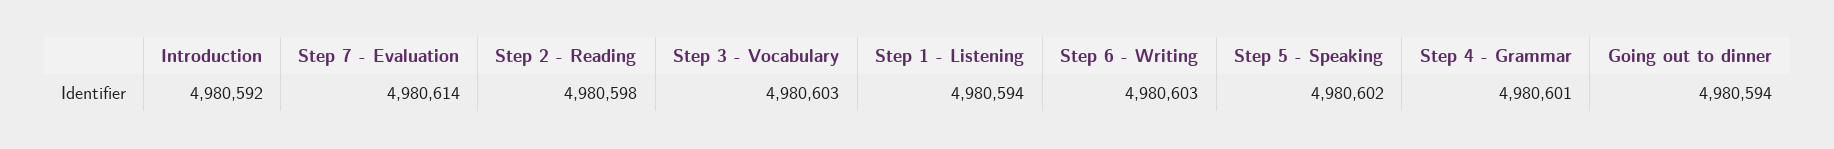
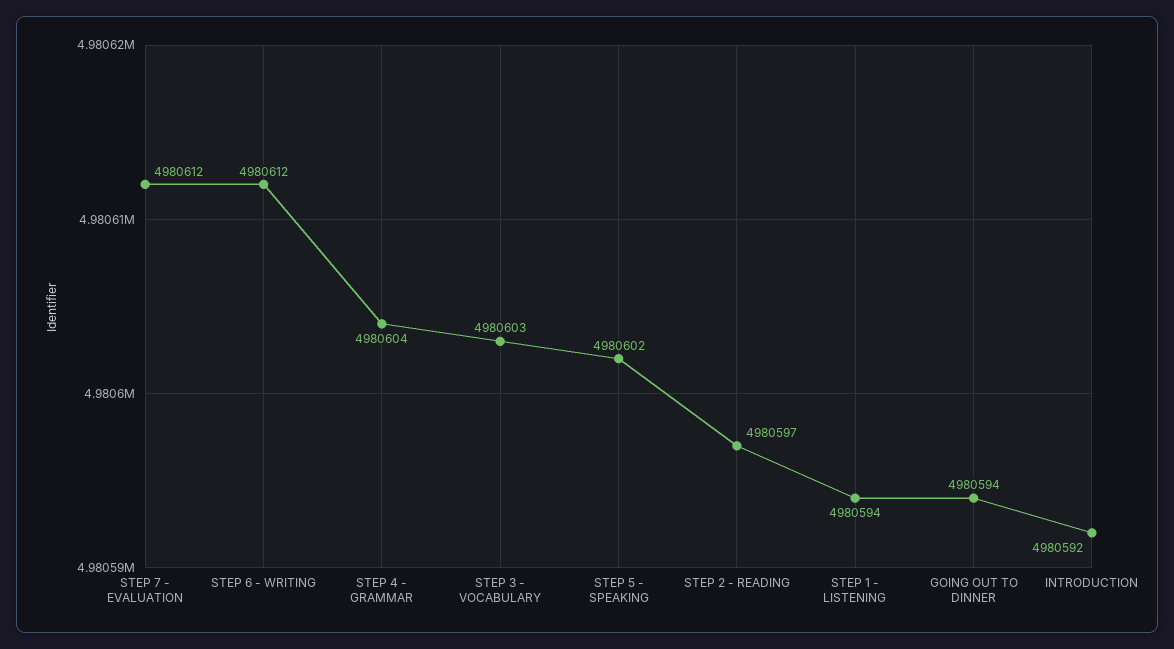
  {
    "Introduction": 4980592,
-   "Step 7 - Evaluation": 4980614,
+   "Step 7 - Evaluation": 4980612,
-   "Step 2 - Reading": 4980598,
+   "Step 2 - Reading": 4980597,
    "Step 3 - Vocabulary": 4980603,
    "Step 1 - Listening": 4980594,
-   "Step 6 - Writing": 4980603,
+   "Step 6 - Writing": 4980612,
    "Step 5 - Speaking": 4980602,
-   "Step 4 - Grammar": 4980601,
+   "Step 4 - Grammar": 4980604,
    "Going out to dinner": 4980594
  }

